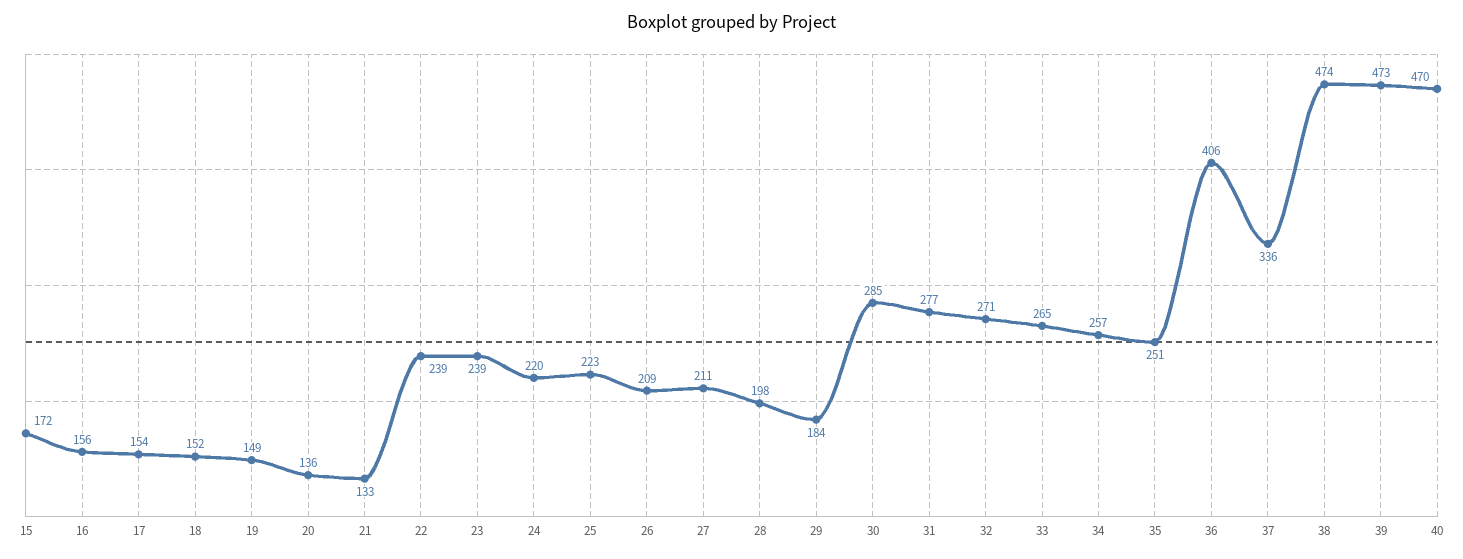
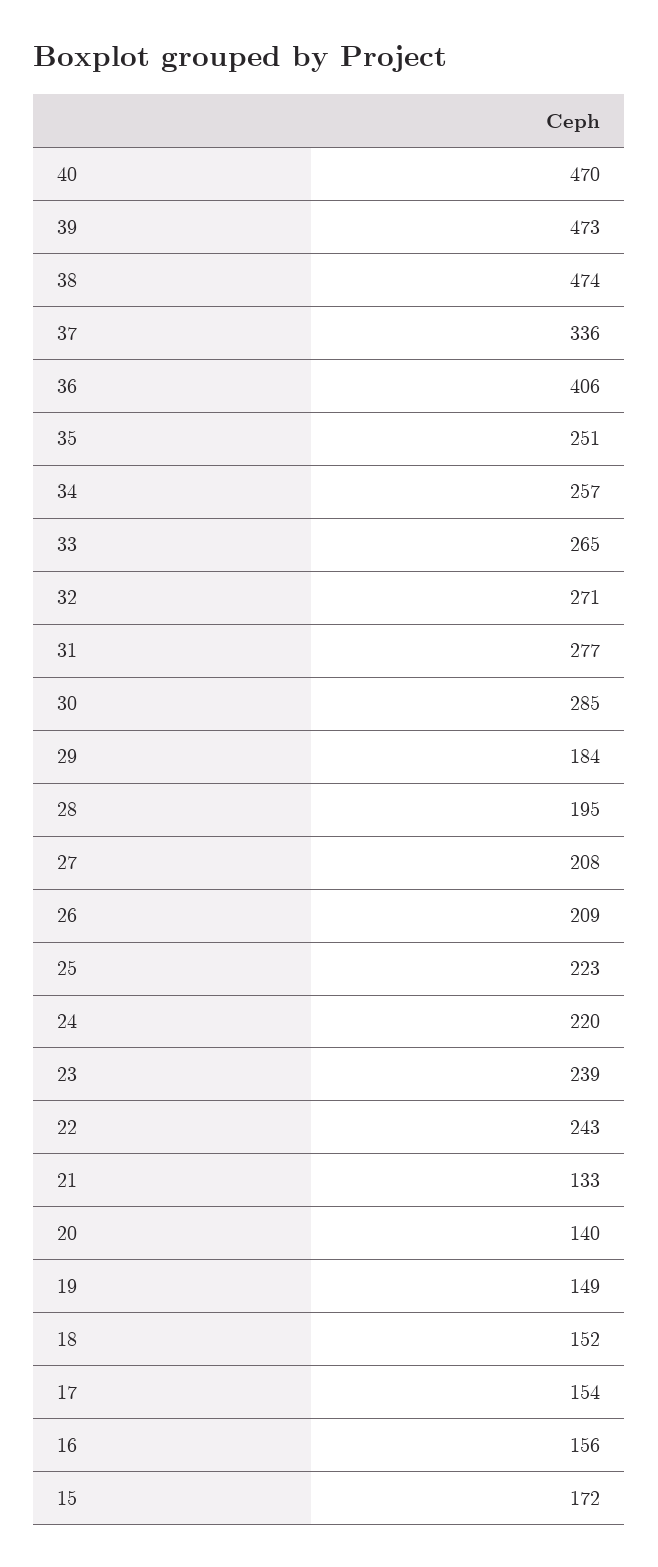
  {
    "15": 172,
    "16": 156,
    "17": 154,
    "18": 152,
    "19": 149,
-   "20": 136,
+   "20": 140,
    "21": 133,
-   "22": 239,
+   "22": 243,
    "23": 239,
    "24": 220,
    "25": 223,
    "26": 209,
-   "27": 211,
+   "27": 208,
-   "28": 198,
+   "28": 195,
    "29": 184,
    "30": 285,
    "31": 277,
    "32": 271,
    "33": 265,
    "34": 257,
    "35": 251,
    "36": 406,
    "37": 336,
    "38": 474,
    "39": 473,
    "40": 470
  }

